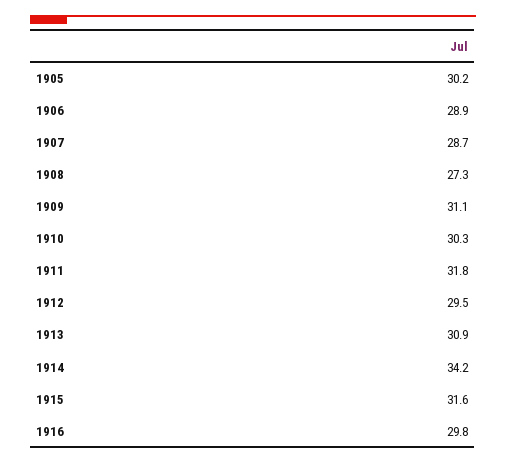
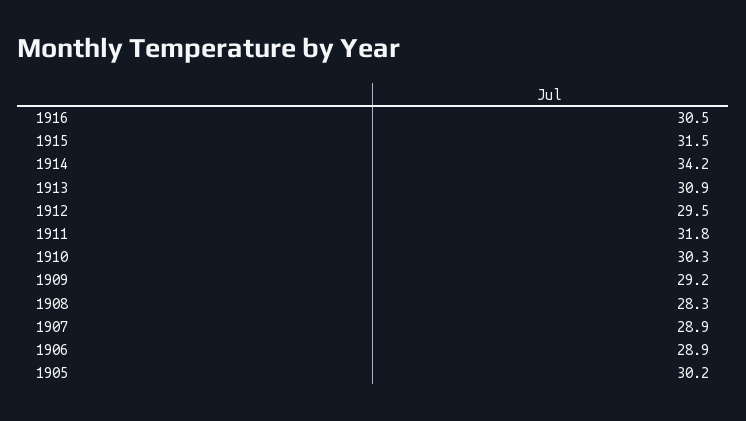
  {
    "1905": 30.2,
    "1906": 28.9,
-   "1907": 28.7,
+   "1907": 28.9,
-   "1908": 27.3,
+   "1908": 28.3,
-   "1909": 31.1,
+   "1909": 29.2,
    "1910": 30.3,
    "1911": 31.8,
    "1912": 29.5,
    "1913": 30.9,
    "1914": 34.2,
-   "1915": 31.6,
+   "1915": 31.5,
-   "1916": 29.8
+   "1916": 30.5
  }

